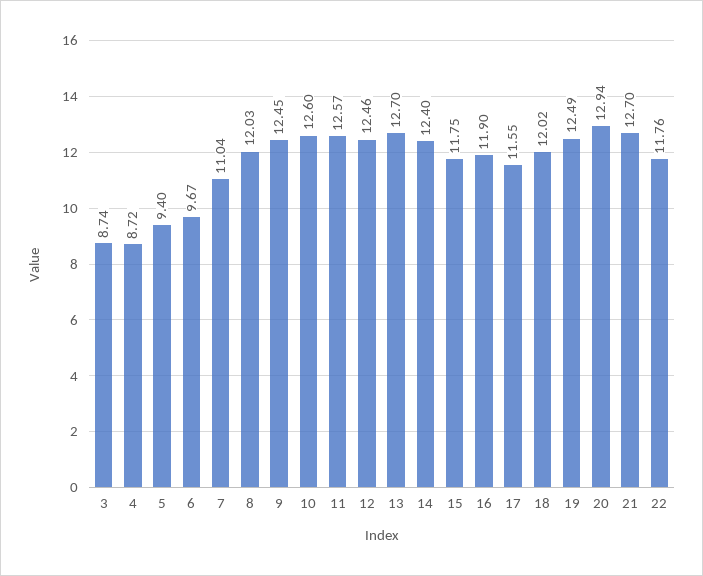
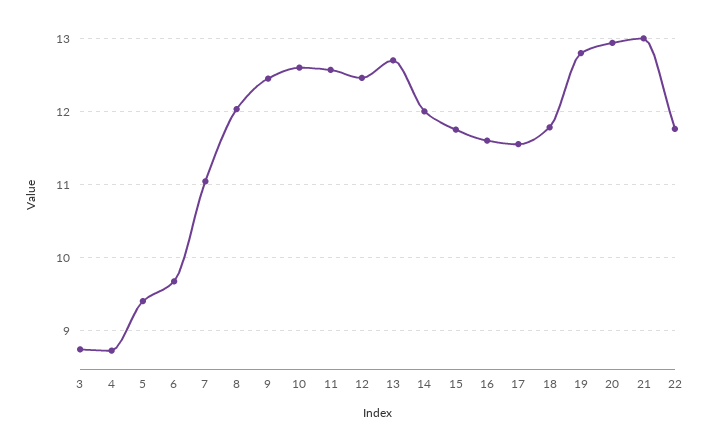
  {
    "3": 8.74,
    "4": 8.72,
    "5": 9.4,
    "6": 9.67,
    "7": 11.04,
    "8": 12.03,
    "9": 12.45,
    "10": 12.6,
    "11": 12.57,
    "12": 12.46,
    "13": 12.7,
-   "14": 12.4,
+   "14": 12,
    "15": 11.75,
-   "16": 11.9,
+   "16": 11.6,
    "17": 11.55,
-   "18": 12.02,
+   "18": 11.8,
-   "19": 12.49,
+   "19": 12.8,
    "20": 12.94,
-   "21": 12.7,
+   "21": 13,
    "22": 11.76
  }

